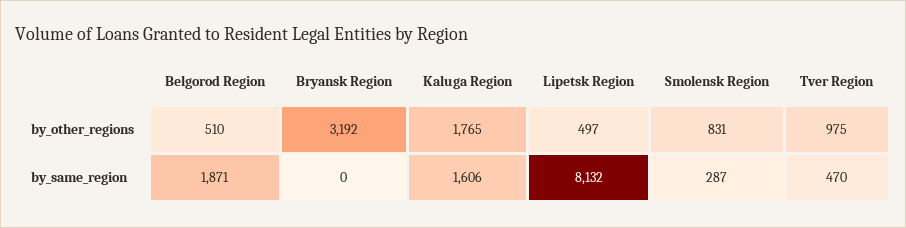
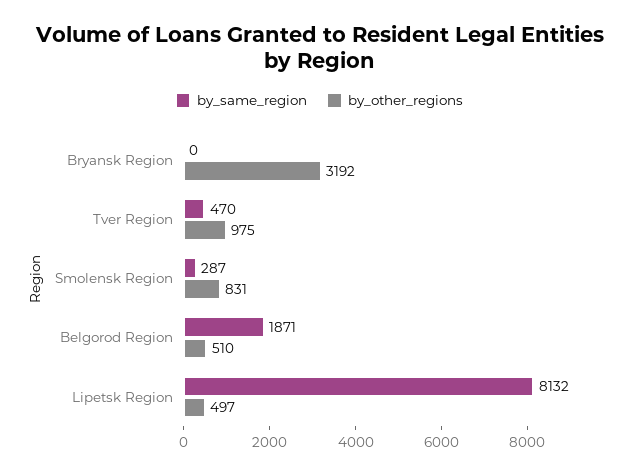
  {
    "by_other_regions": {
      "Belgorod Region": 510,
      "Bryansk Region": 3192,
-     "Kaluga Region": 1765,
      "Lipetsk Region": 497,
      "Smolensk Region": 831,
      "Tver Region": 975
    },
    "by_same_region": {
      "Belgorod Region": 1871,
      "Bryansk Region": 0,
-     "Kaluga Region": 1606,
      "Lipetsk Region": 8132,
      "Smolensk Region": 287,
      "Tver Region": 470
    }
  }

